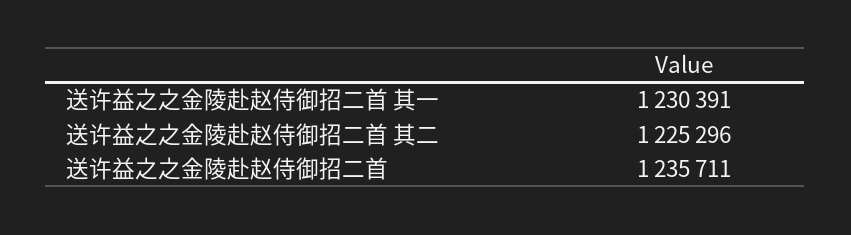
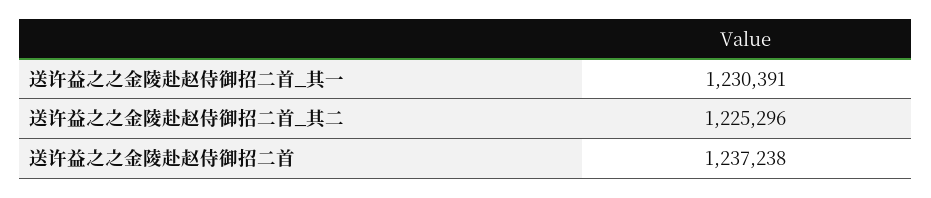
  {
    "送许益之之金陵赴赵侍御招二首 其一": 1230391,
    "送许益之之金陵赴赵侍御招二首 其二": 1225296,
-   "送许益之之金陵赴赵侍御招二首": 1235711
+   "送许益之之金陵赴赵侍御招二首": 1237238
  }

